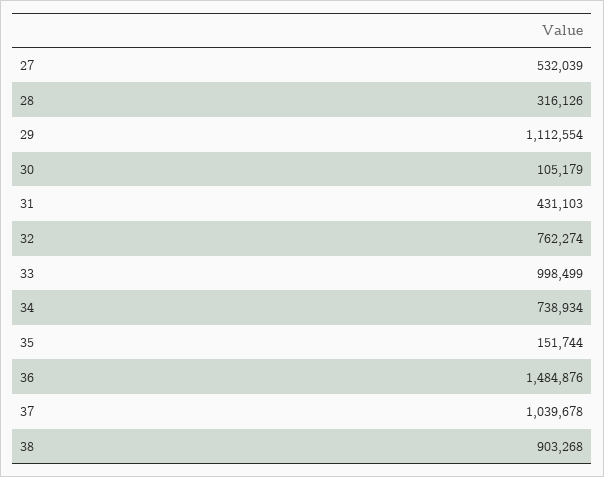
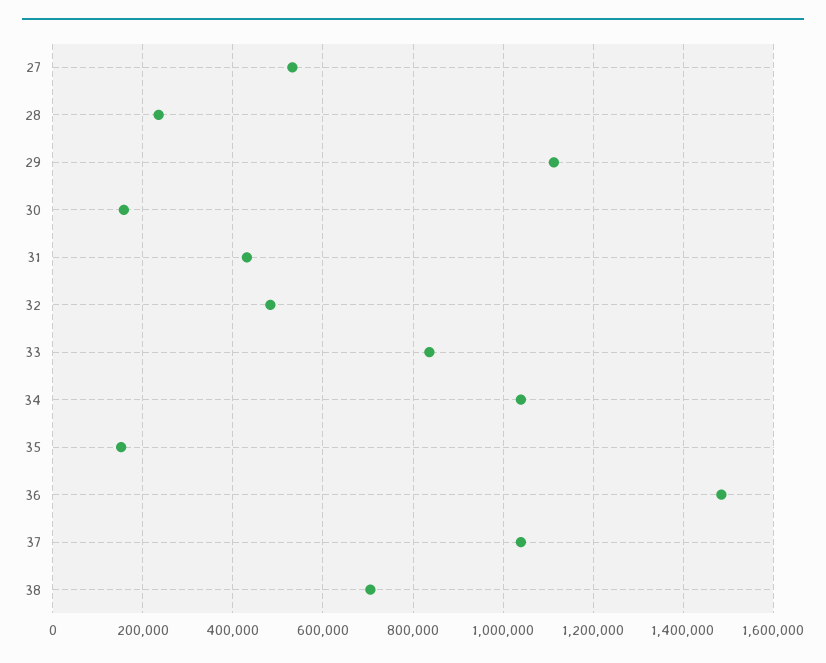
  {
    "27": 532039,
-   "28": 316126,
+   "28": 240000,
    "29": 1112554,
-   "30": 105179,
+   "30": 160000,
    "31": 431103,
-   "32": 762274,
+   "32": 480000,
-   "33": 998499,
+   "33": 840000,
-   "34": 738934,
+   "34": 1040000,
    "35": 151744,
    "36": 1484876,
    "37": 1039678,
-   "38": 903268
+   "38": 700000
  }

